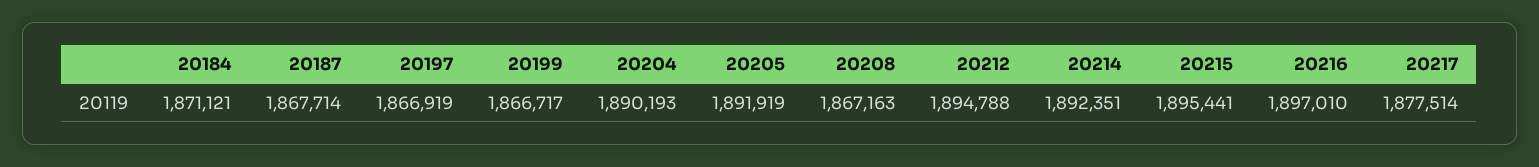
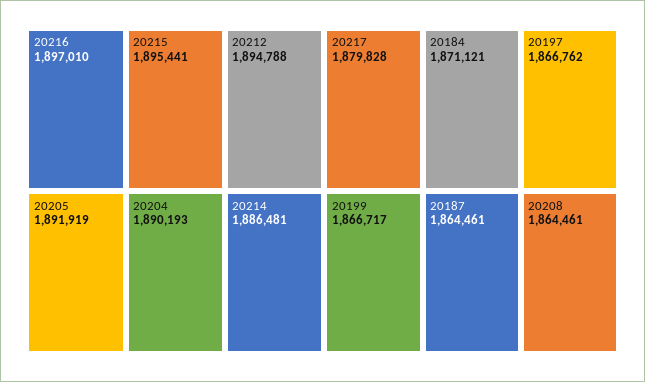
  {
    "20184": 1871121,
-   "20187": 1867714,
+   "20187": 1864461,
-   "20197": 1866919,
+   "20197": 1866762,
    "20199": 1866717,
    "20204": 1890193,
    "20205": 1891919,
-   "20208": 1867163,
+   "20208": 1864461,
    "20212": 1894788,
-   "20214": 1892351,
+   "20214": 1886481,
    "20215": 1895441,
    "20216": 1897010,
-   "20217": 1877514
+   "20217": 1879828
  }

